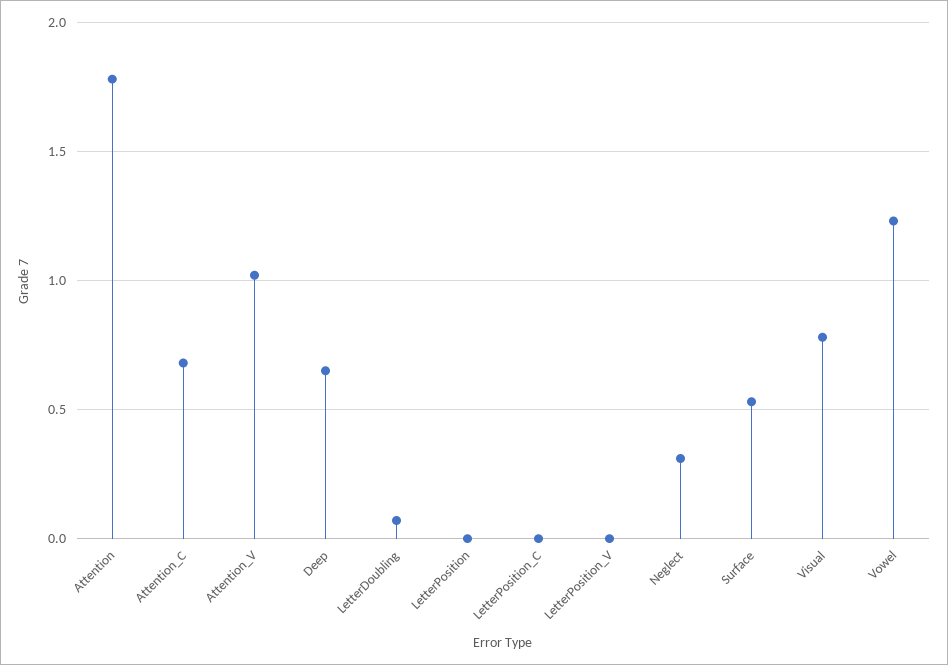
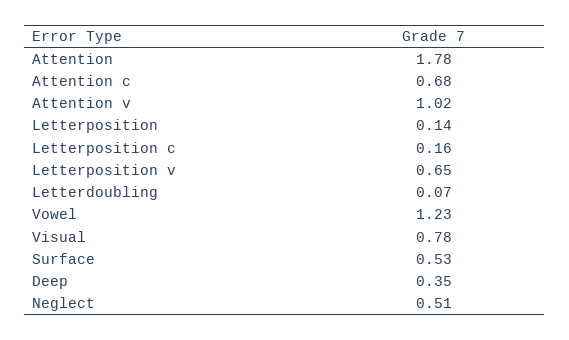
  {
    "Attention": 1.78,
    "Attention_C": 0.68,
    "Attention_V": 1.02,
-   "Deep": 0.65,
+   "Deep": 0.35,
    "LetterDoubling": 0.07,
-   "LetterPosition": 0,
+   "LetterPosition": 0.14,
-   "LetterPosition_C": 0,
+   "LetterPosition_C": 0.16,
-   "LetterPosition_V": 0,
+   "LetterPosition_V": 0.65,
-   "Neglect": 0.3,
+   "Neglect": 0.51,
    "Surface": 0.53,
    "Visual": 0.78,
    "Vowel": 1.23
  }

